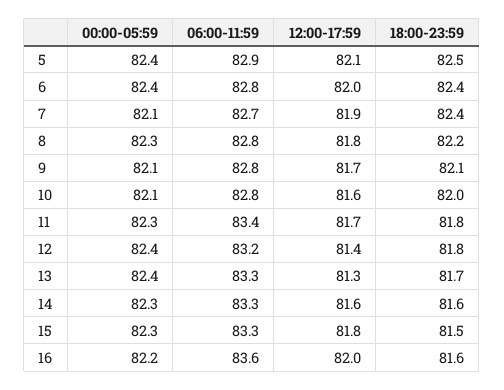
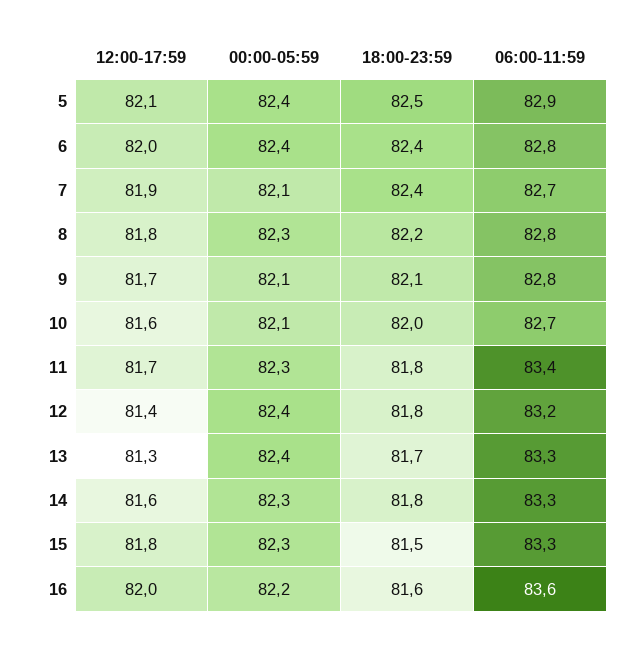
  {
    "00:00-05:59": {
      "5": 82.4,
      "6": 82.4,
      "7": 82.1,
      "8": 82.3,
      "9": 82.1,
      "10": 82.1,
      "11": 82.3,
      "12": 82.4,
      "13": 82.4,
      "14": 82.3,
      "15": 82.3,
      "16": 82.2
    },
    "06:00-11:59": {
      "5": 82.9,
      "6": 82.8,
      "7": 82.7,
      "8": 82.8,
      "9": 82.8,
-     "10": 82.8,
+     "10": 82.7,
      "11": 83.4,
      "12": 83.2,
      "13": 83.3,
      "14": 83.3,
      "15": 83.3,
      "16": 83.6
    },
    "12:00-17:59": {
      "5": 82.1,
      "6": 82,
      "7": 81.9,
      "8": 81.8,
      "9": 81.7,
      "10": 81.6,
      "11": 81.7,
      "12": 81.4,
      "13": 81.3,
      "14": 81.6,
      "15": 81.8,
      "16": 82
    },
    "18:00-23:59": {
      "5": 82.5,
      "6": 82.4,
      "7": 82.4,
      "8": 82.2,
      "9": 82.1,
      "10": 82,
      "11": 81.8,
      "12": 81.8,
      "13": 81.7,
-     "14": 81.6,
+     "14": 81.8,
      "15": 81.5,
      "16": 81.6
    }
  }

